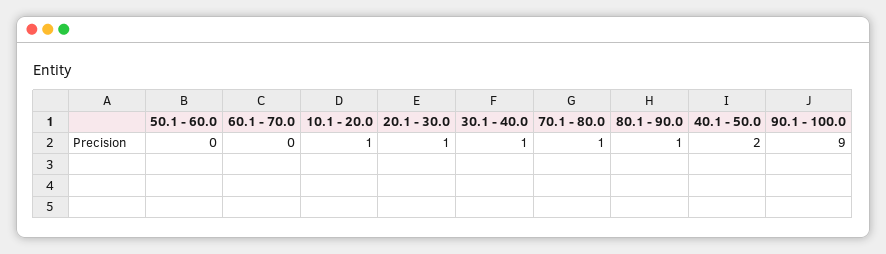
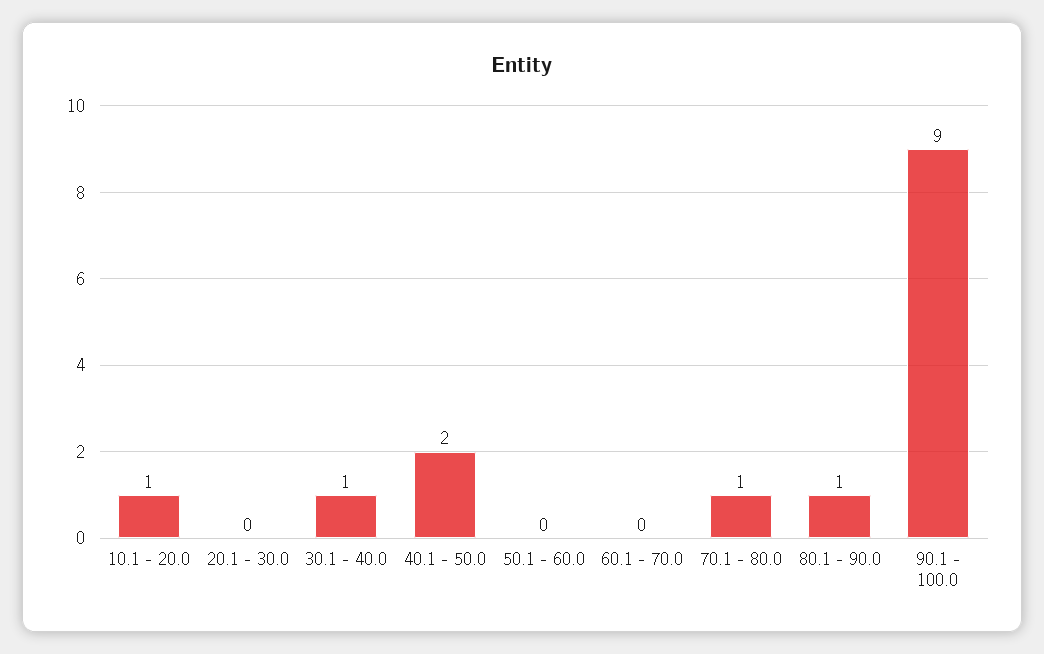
  {
    "50.1 - 60.0": 0,
    "60.1 - 70.0": 0,
    "10.1 - 20.0": 1,
-   "20.1 - 30.0": 1,
+   "20.1 - 30.0": 0,
    "30.1 - 40.0": 1,
    "70.1 - 80.0": 1,
    "80.1 - 90.0": 1,
    "40.1 - 50.0": 2,
    "90.1 - 100.0": 9
  }

